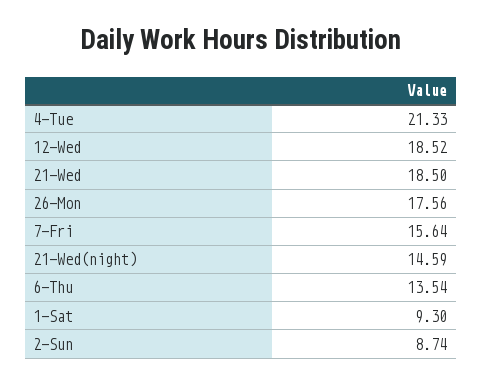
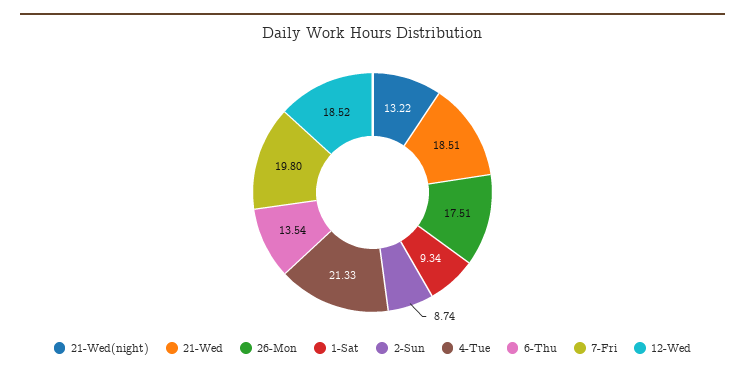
  {
    "4-Tue": 21.33,
    "12-Wed": 18.52,
-   "21-Wed": 18.5,
+   "21-Wed": 18.51,
-   "26-Mon": 17.56,
+   "26-Mon": 17.51,
-   "7-Fri": 15.64,
+   "7-Fri": 19.8,
-   "21-Wed(night)": 14.59,
+   "21-Wed(night)": 13.22,
    "6-Thu": 13.54,
-   "1-Sat": 9.3,
+   "1-Sat": 9.34,
    "2-Sun": 8.74
  }

